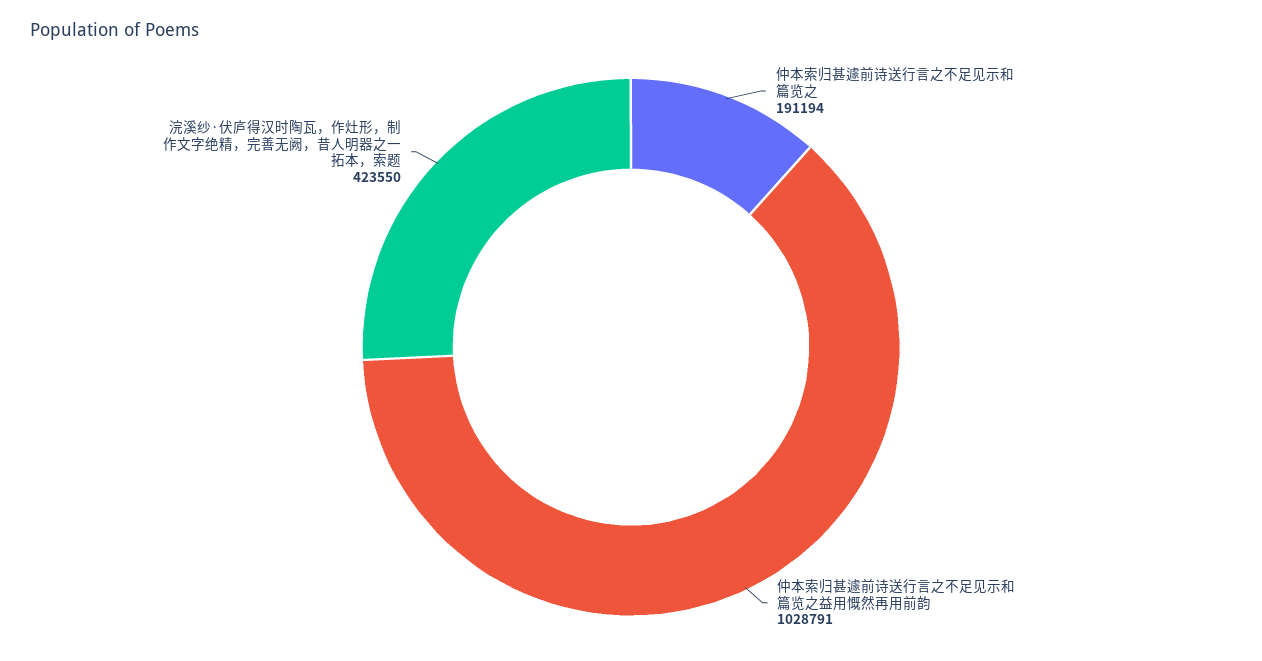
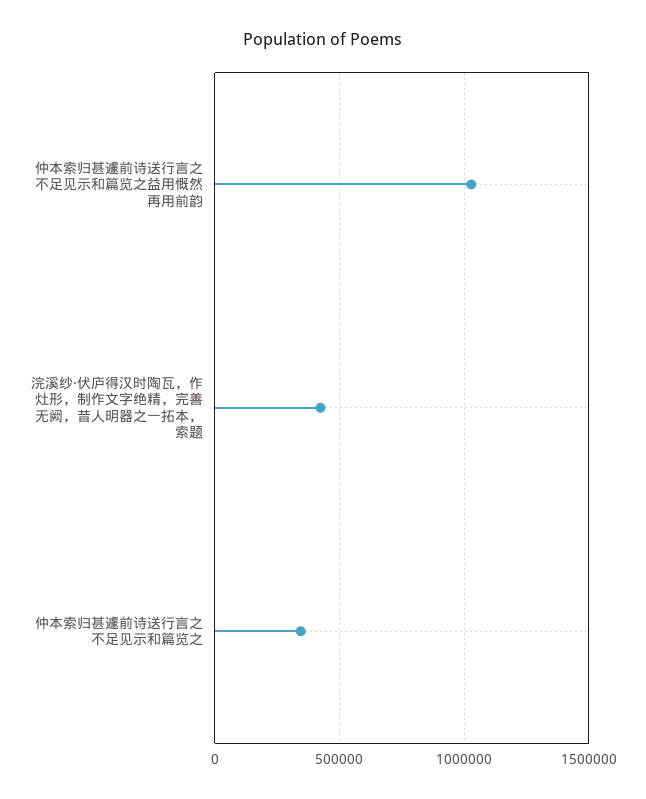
  {
-   "仲本索归甚遽前诗送行言之不足见示和篇览之": 191194,
+   "仲本索归甚遽前诗送行言之不足见示和篇览之": 350000,
    "仲本索归甚遽前诗送行言之不足见示和篇览之益用慨然再用前韵": 1028791,
    "浣溪纱·伏庐得汉时陶瓦，作灶形，制作文字绝精，完善无阙，昔人明器之一拓本，索题": 423550
  }

